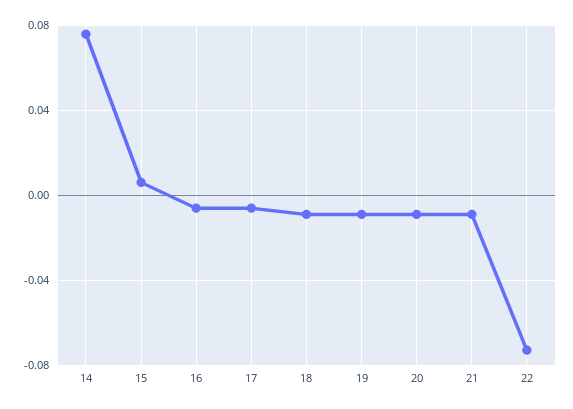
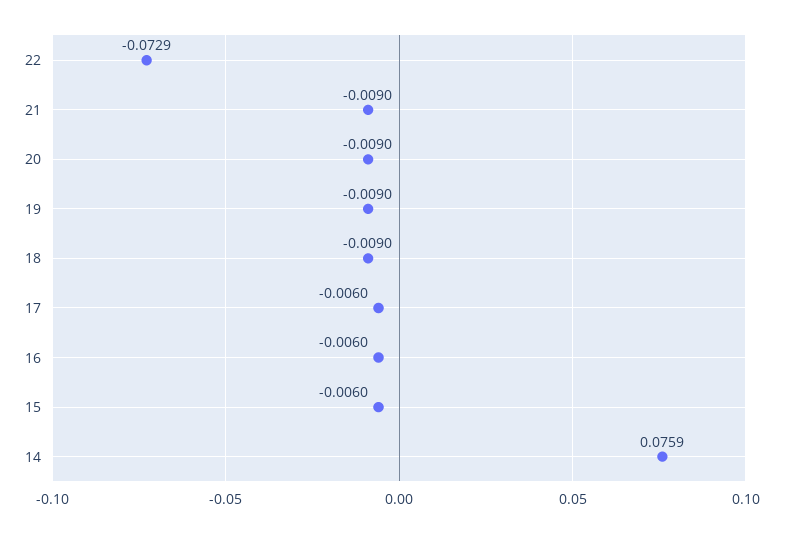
  {
    "14": 0.0759,
-   "15": 0.005,
+   "15": -0.006,
    "16": -0.006,
    "17": -0.006,
    "18": -0.009,
    "19": -0.009,
    "20": -0.009,
    "21": -0.009,
    "22": -0.0729
  }

